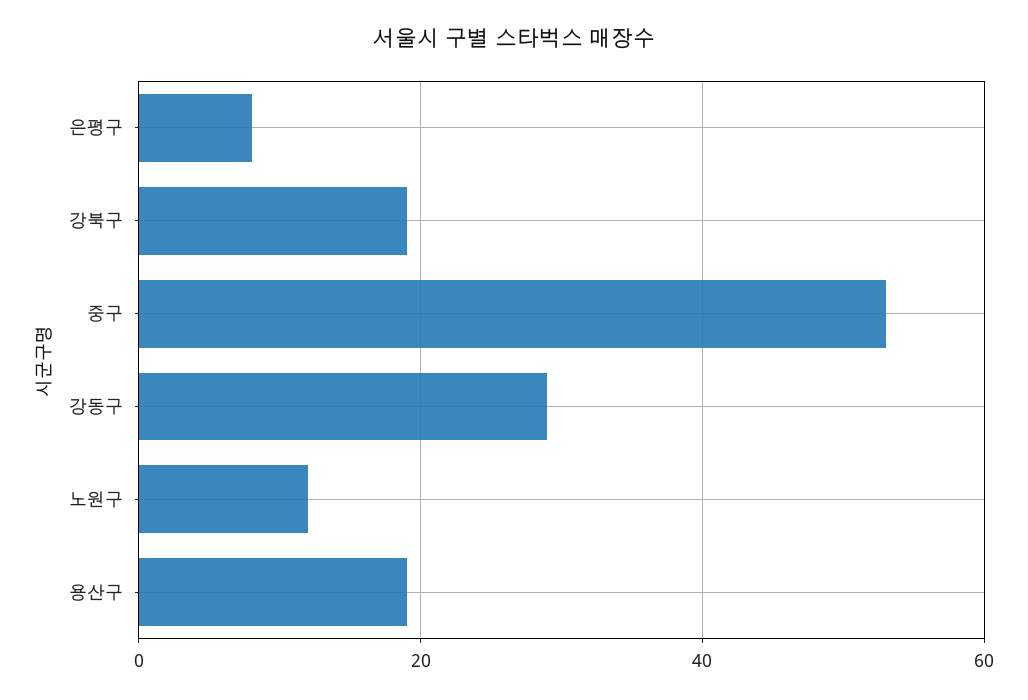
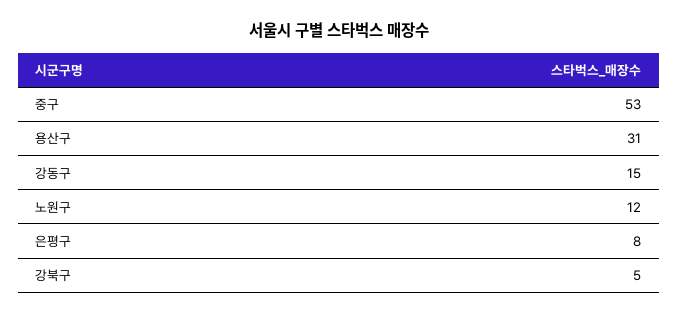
  {
    "은평구": 8,
-   "강북구": 20,
+   "강북구": 5,
    "중구": 53,
-   "강동구": 30,
+   "강동구": 15,
    "노원구": 12,
-   "용산구": 20
+   "용산구": 31
  }

